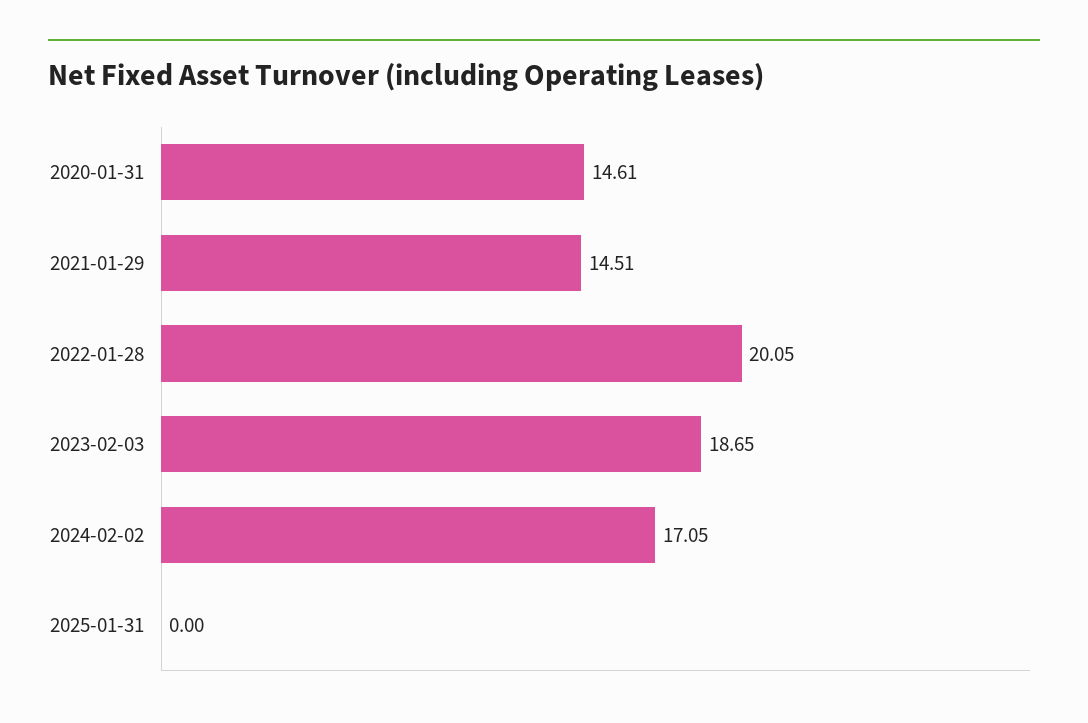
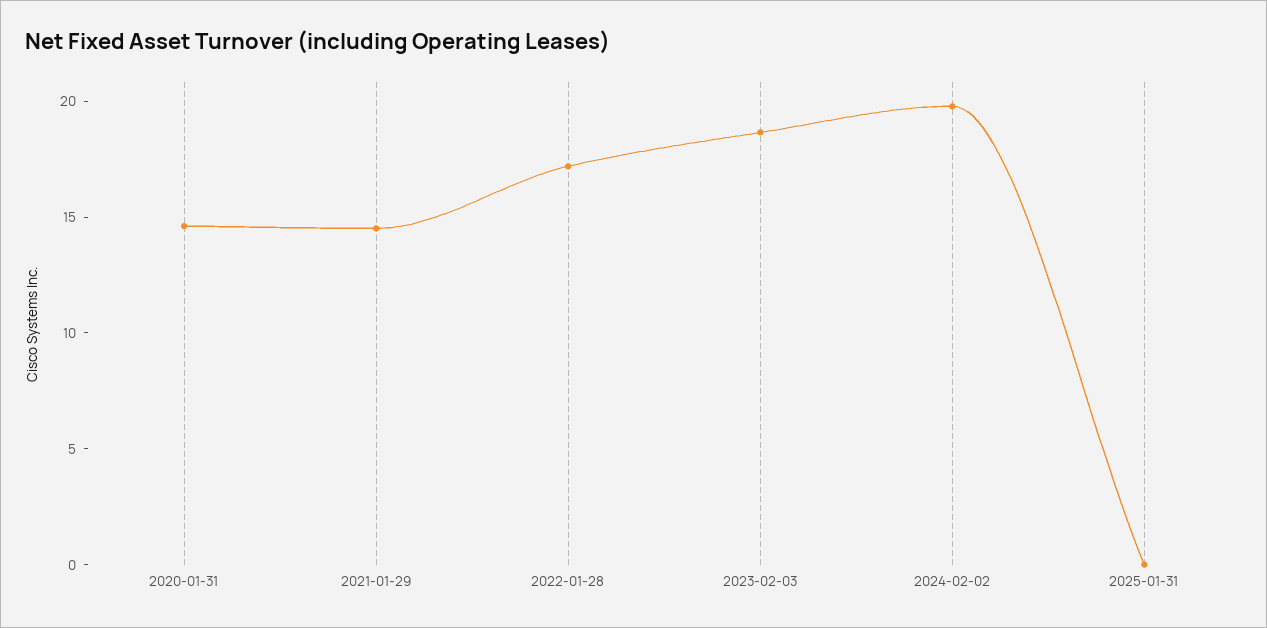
  {
    "2020-01-31": 14.61,
    "2021-01-29": 14.51,
-   "2022-01-28": 20.05,
+   "2022-01-28": 17,
    "2023-02-03": 18.65,
-   "2024-02-02": 17.05,
+   "2024-02-02": 20,
    "2025-01-31": 0
  }

